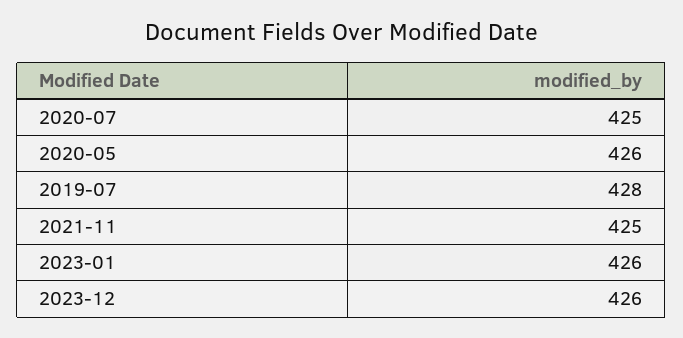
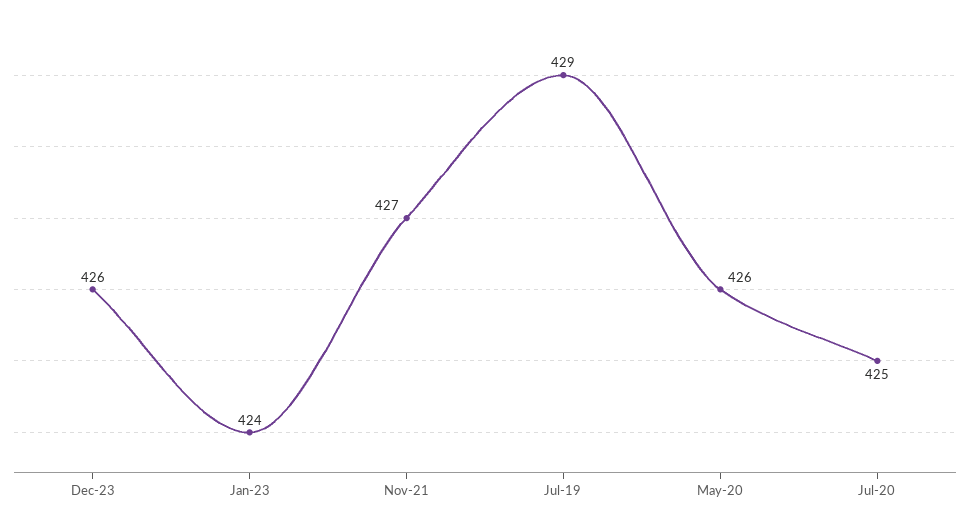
  {
    "2020-07": 425,
    "2020-05": 426,
-   "2019-07": 428,
+   "2019-07": 429,
-   "2021-11": 425,
+   "2021-11": 427,
-   "2023-01": 426,
+   "2023-01": 424,
    "2023-12": 426
  }

